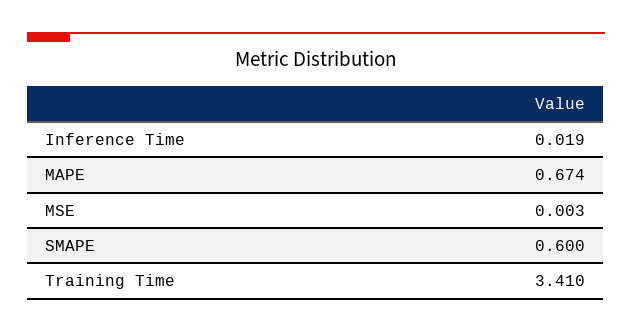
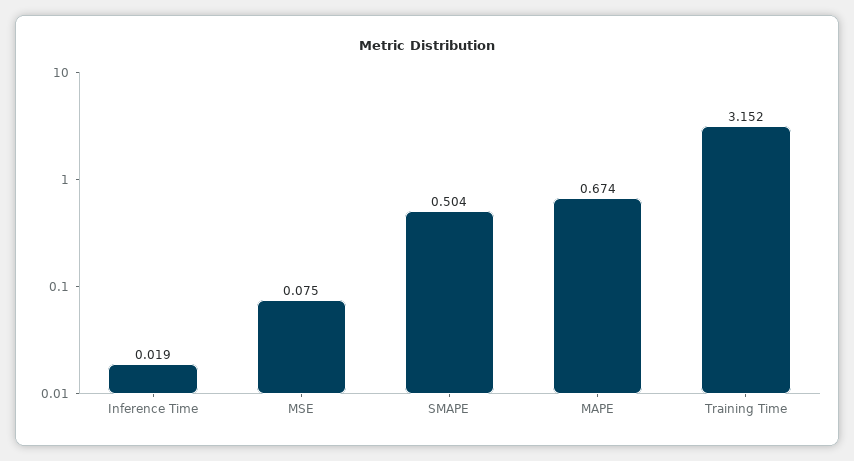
  {
    "Inference Time": 0.019,
    "MAPE": 0.674,
-   "MSE": 0.003,
+   "MSE": 0.075,
-   "SMAPE": 0.6,
+   "SMAPE": 0.504,
-   "Training Time": 3.41
+   "Training Time": 3.152
  }

